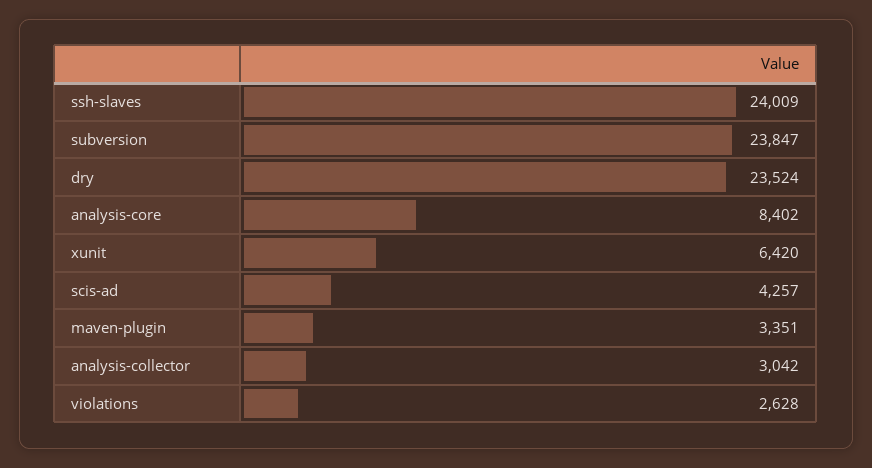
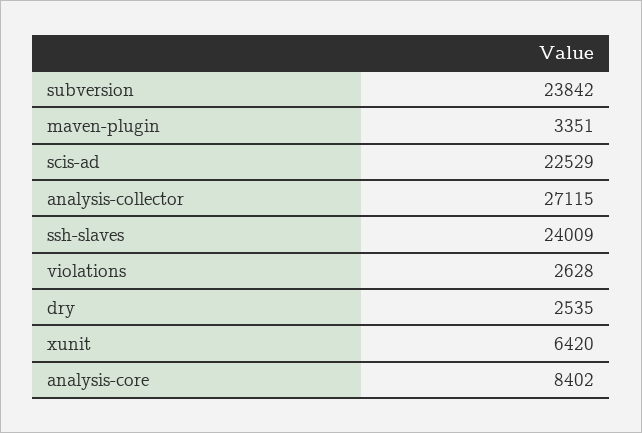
  {
    "ssh-slaves": 24009,
-   "subversion": 23847,
+   "subversion": 23842,
-   "dry": 23524,
+   "dry": 2535,
    "analysis-core": 8402,
    "xunit": 6420,
-   "scis-ad": 4257,
+   "scis-ad": 22529,
    "maven-plugin": 3351,
-   "analysis-collector": 3042,
+   "analysis-collector": 27115,
    "violations": 2628
  }

